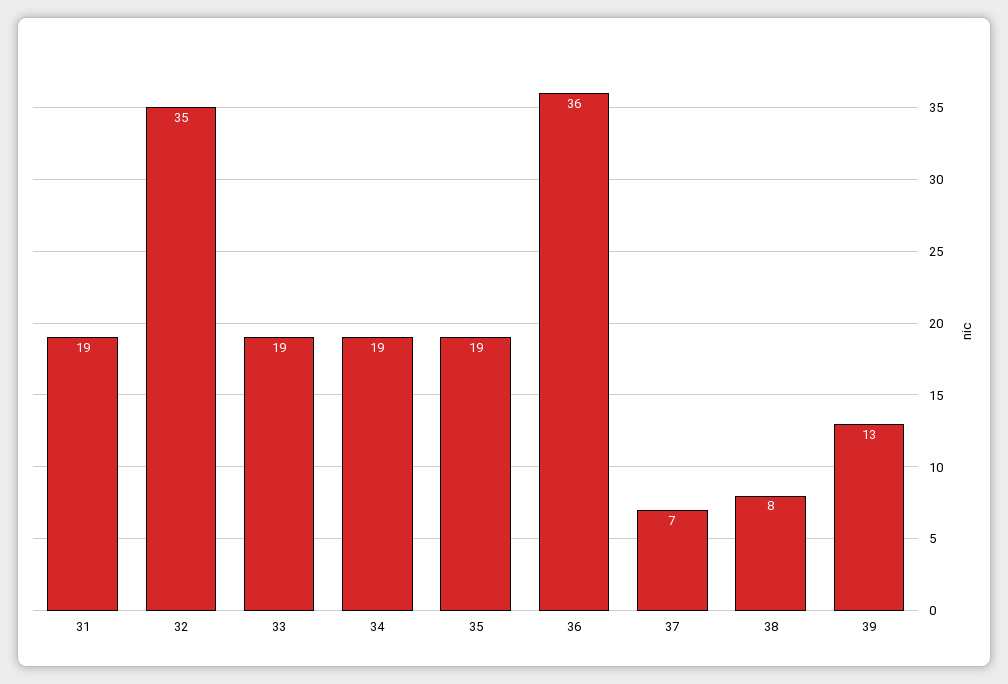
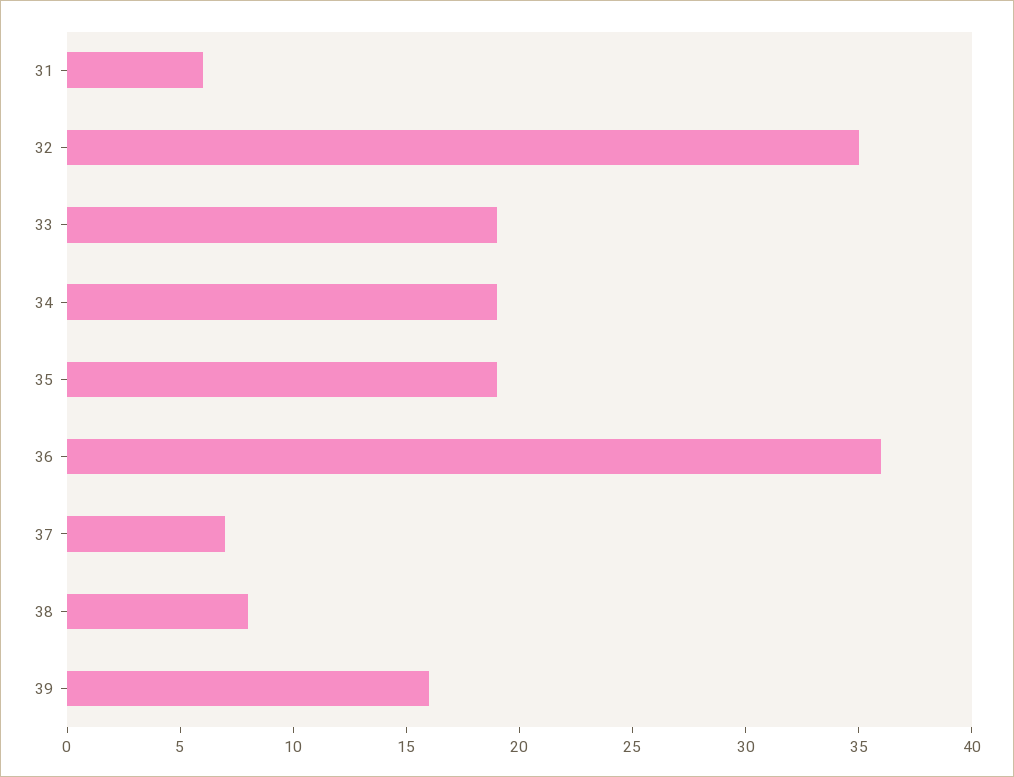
  {
-   "31": 19,
+   "31": 6,
    "32": 35,
    "33": 19,
    "34": 19,
    "35": 19,
    "36": 36,
    "37": 7,
    "38": 8,
-   "39": 13
+   "39": 16
  }

